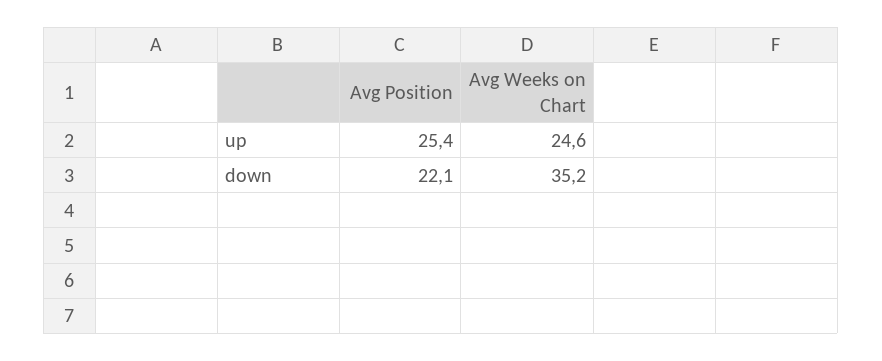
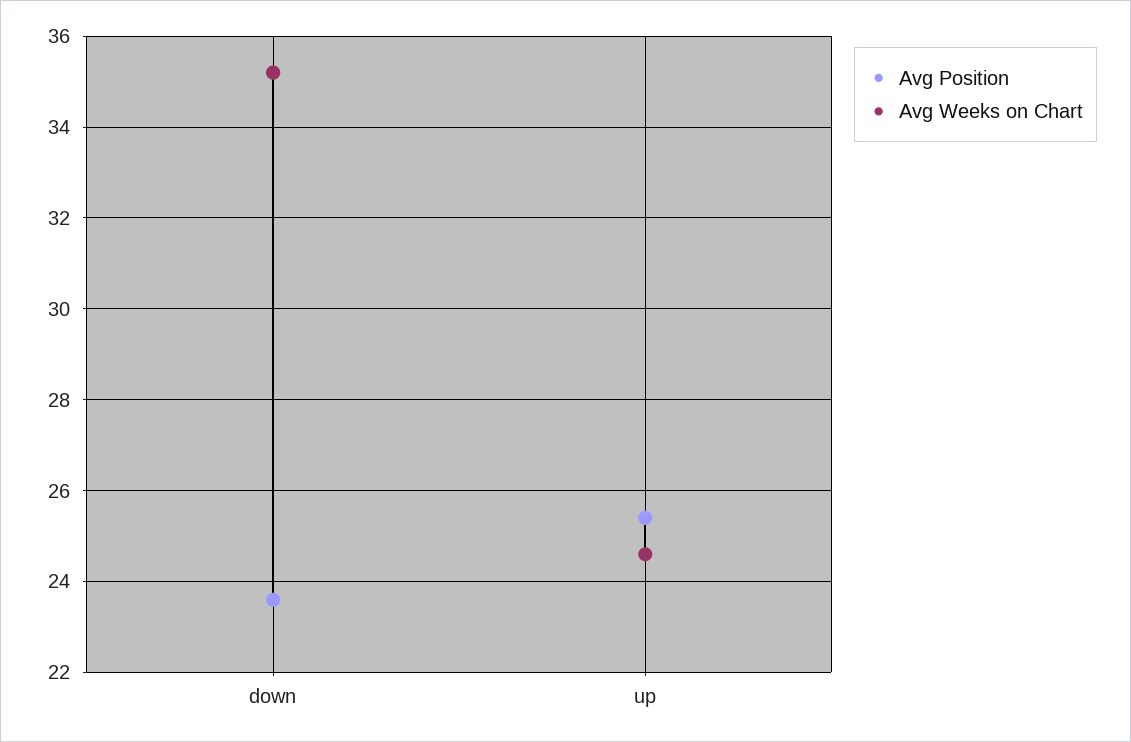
  {
    "Avg Position": {
      "up": 25.4,
-     "down": 22.1
+     "down": 23.5
    },
    "Avg Weeks on Chart": {
      "up": 24.6,
      "down": 35.2
    }
  }

